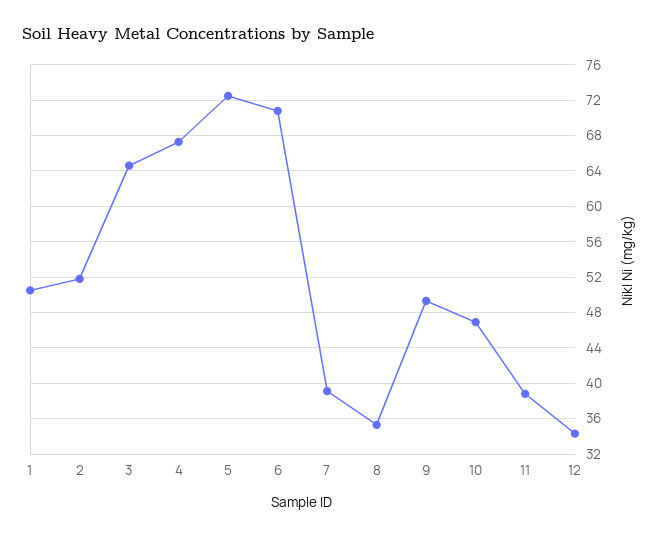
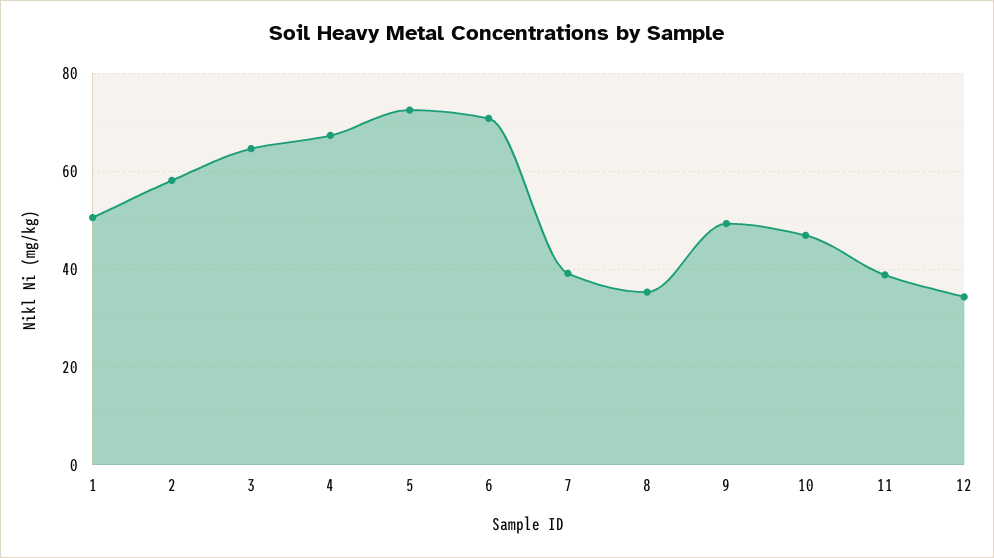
  {
    "1": 51,
-   "2": 52,
+   "2": 58,
    "3": 65,
    "4": 67,
    "5": 73,
    "6": 71,
    "7": 39,
    "8": 35,
    "9": 49,
    "10": 47,
    "11": 39,
    "12": 34
  }

